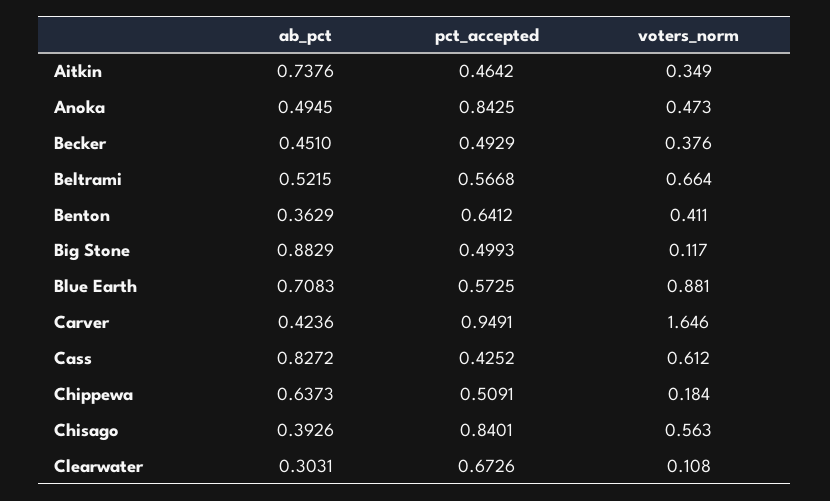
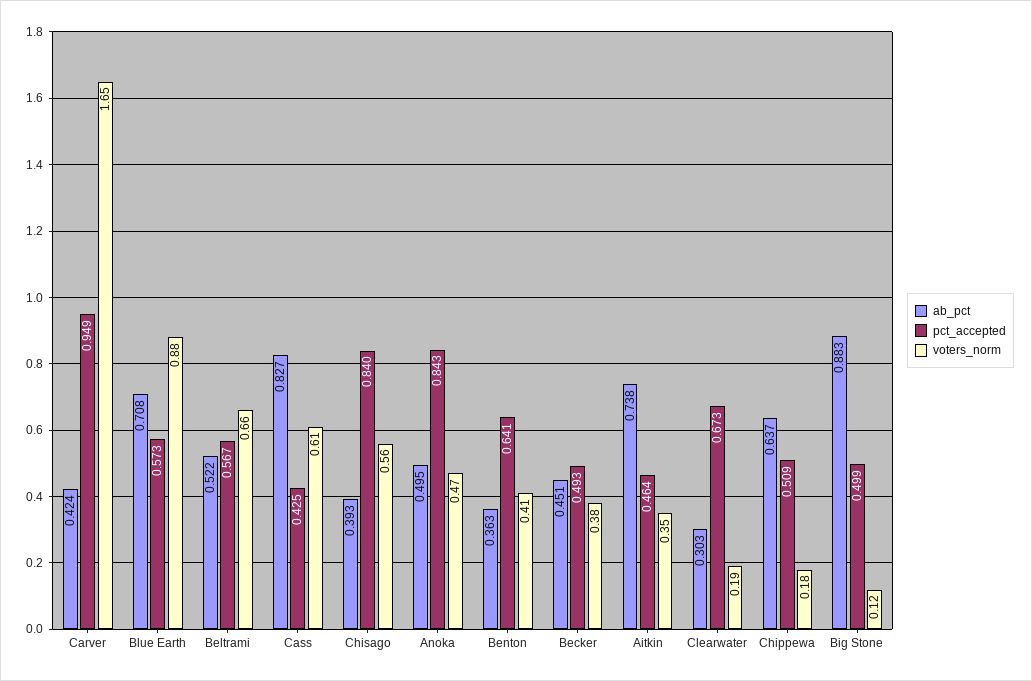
  {
    "ab_pct": {
      "Aitkin": 0.7376,
      "Anoka": 0.4945,
      "Becker": 0.451,
      "Beltrami": 0.5215,
      "Benton": 0.3629,
      "Big Stone": 0.8829,
      "Blue Earth": 0.7083,
      "Carver": 0.4236,
      "Cass": 0.8272,
      "Chippewa": 0.6373,
      "Chisago": 0.3926,
      "Clearwater": 0.3031
    },
    "pct_accepted": {
      "Aitkin": 0.4642,
      "Anoka": 0.8425,
      "Becker": 0.4929,
      "Beltrami": 0.5668,
      "Benton": 0.6412,
      "Big Stone": 0.4993,
      "Blue Earth": 0.5725,
      "Carver": 0.9491,
      "Cass": 0.4252,
      "Chippewa": 0.5091,
      "Chisago": 0.8401,
      "Clearwater": 0.6726
    },
    "voters_norm": {
      "Aitkin": 0.349,
      "Anoka": 0.473,
      "Becker": 0.376,
      "Beltrami": 0.664,
      "Benton": 0.411,
      "Big Stone": 0.117,
      "Blue Earth": 0.881,
      "Carver": 1.646,
      "Cass": 0.612,
      "Chippewa": 0.184,
      "Chisago": 0.563,
-     "Clearwater": 0.108
+     "Clearwater": 0.19
    }
  }

